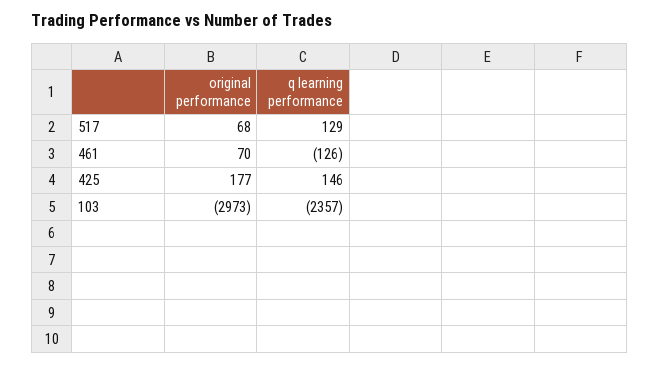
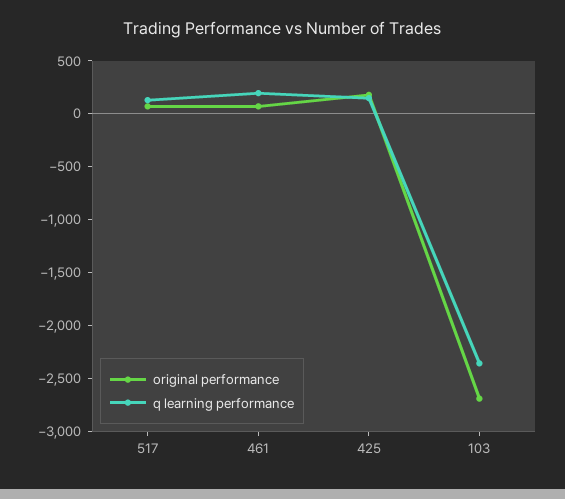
  {
    "original performance": {
      "517": 68,
      "461": 70,
      "425": 177,
-     "103": -2973
+     "103": -2700
    },
    "q learning performance": {
      "517": 129,
-     "461": -126,
+     "461": 200,
      "425": 146,
      "103": -2357
    }
  }

